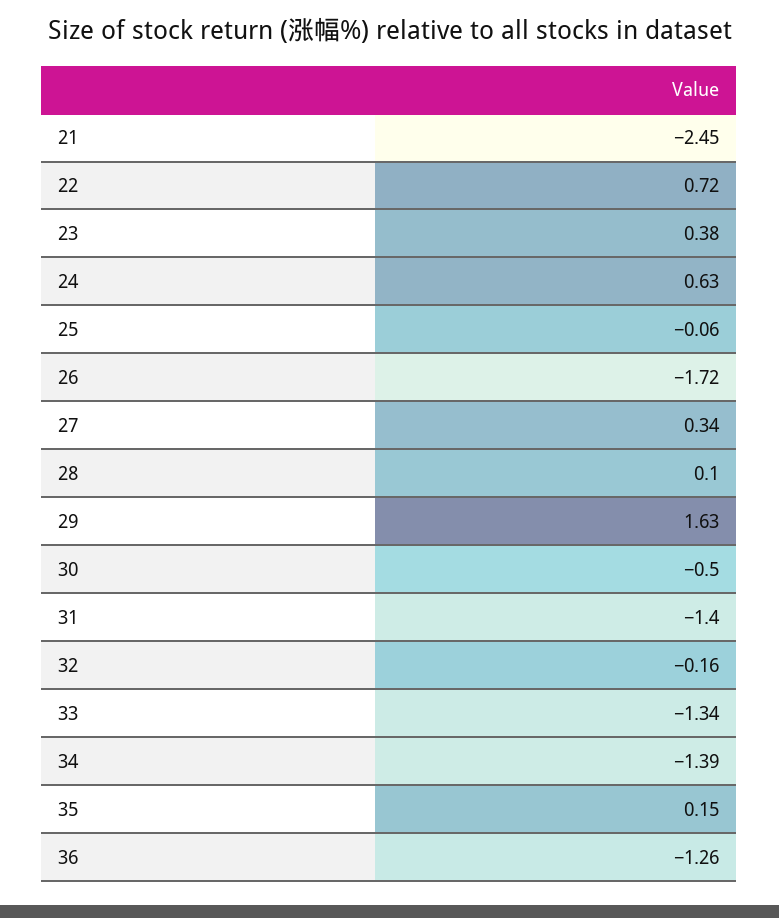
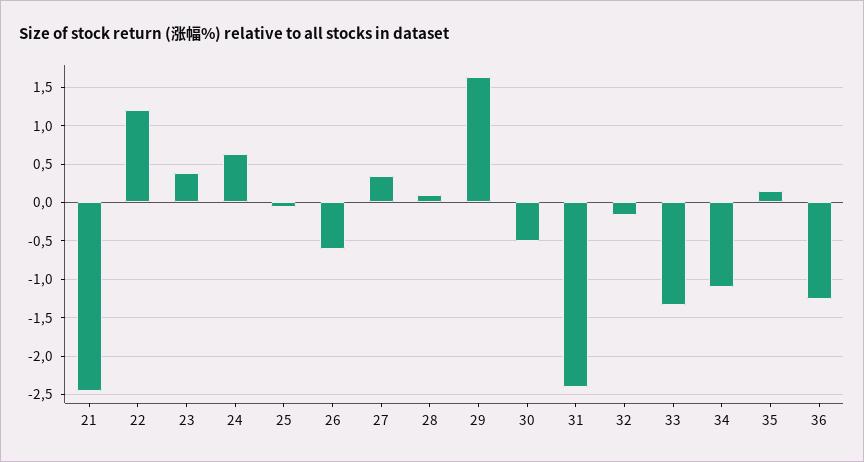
  {
    "21": -2.45,
-   "22": 0.72,
+   "22": 1.2,
    "23": 0.38,
    "24": 0.63,
    "25": -0.06,
-   "26": -1.72,
+   "26": -0.6,
    "27": 0.34,
    "28": 0.1,
    "29": 1.63,
    "30": -0.5,
-   "31": -1.4,
+   "31": -2.4,
    "32": -0.16,
    "33": -1.34,
-   "34": -1.39,
+   "34": -1.1,
    "35": 0.15,
    "36": -1.26
  }

